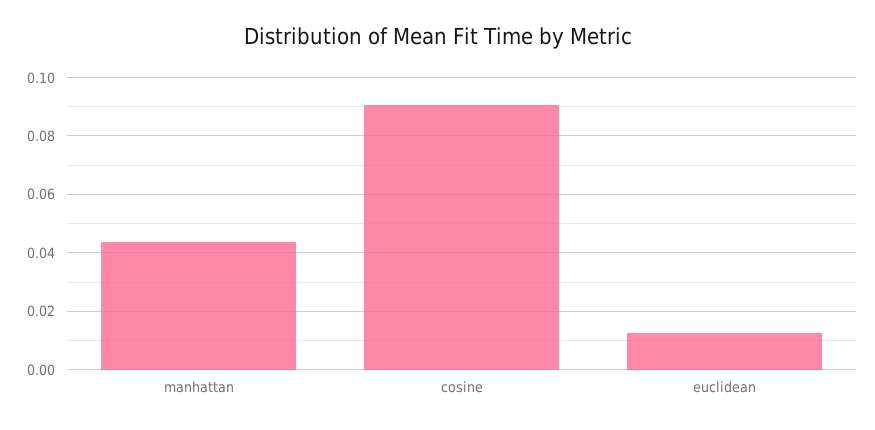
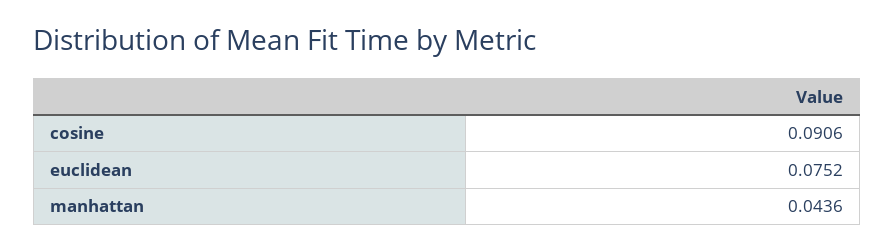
  {
    "manhattan": 0.0436,
    "cosine": 0.0906,
-   "euclidean": 0.0125
+   "euclidean": 0.0752
  }

